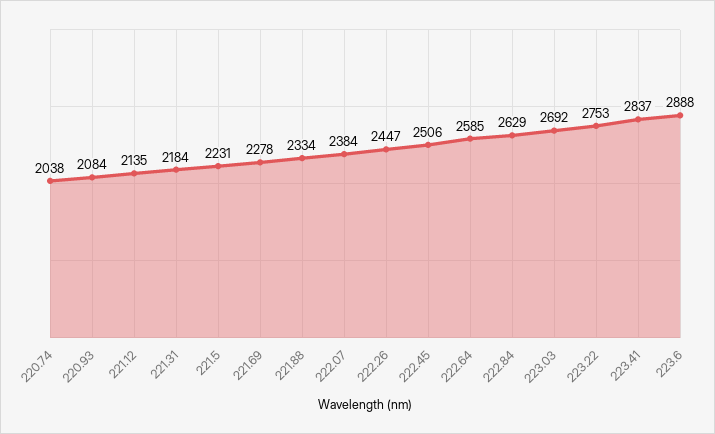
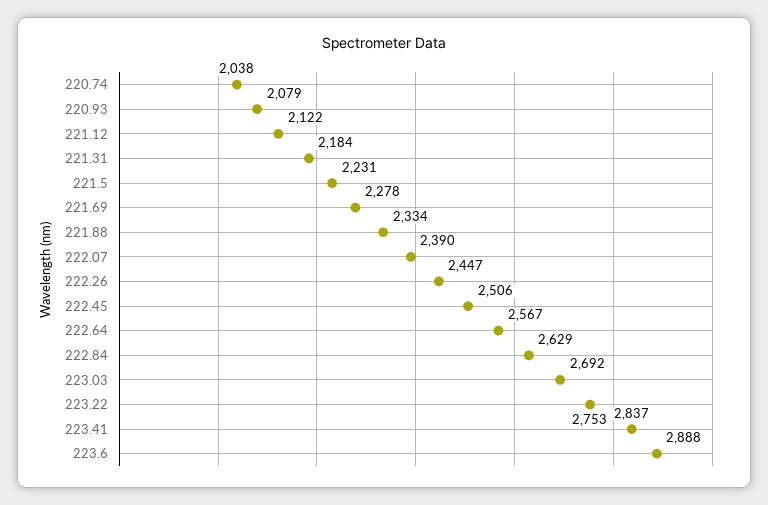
  {
    "220.74": 2038,
-   "220.93": 2084,
+   "220.93": 2079,
-   "221.12": 2135,
+   "221.12": 2122,
    "221.31": 2184,
    "221.5": 2231,
    "221.69": 2278,
    "221.88": 2334,
-   "222.07": 2384,
+   "222.07": 2390,
    "222.26": 2447,
    "222.45": 2506,
-   "222.64": 2585,
+   "222.64": 2567,
    "222.84": 2629,
    "223.03": 2692,
    "223.22": 2753,
    "223.41": 2837,
    "223.6": 2888
  }

